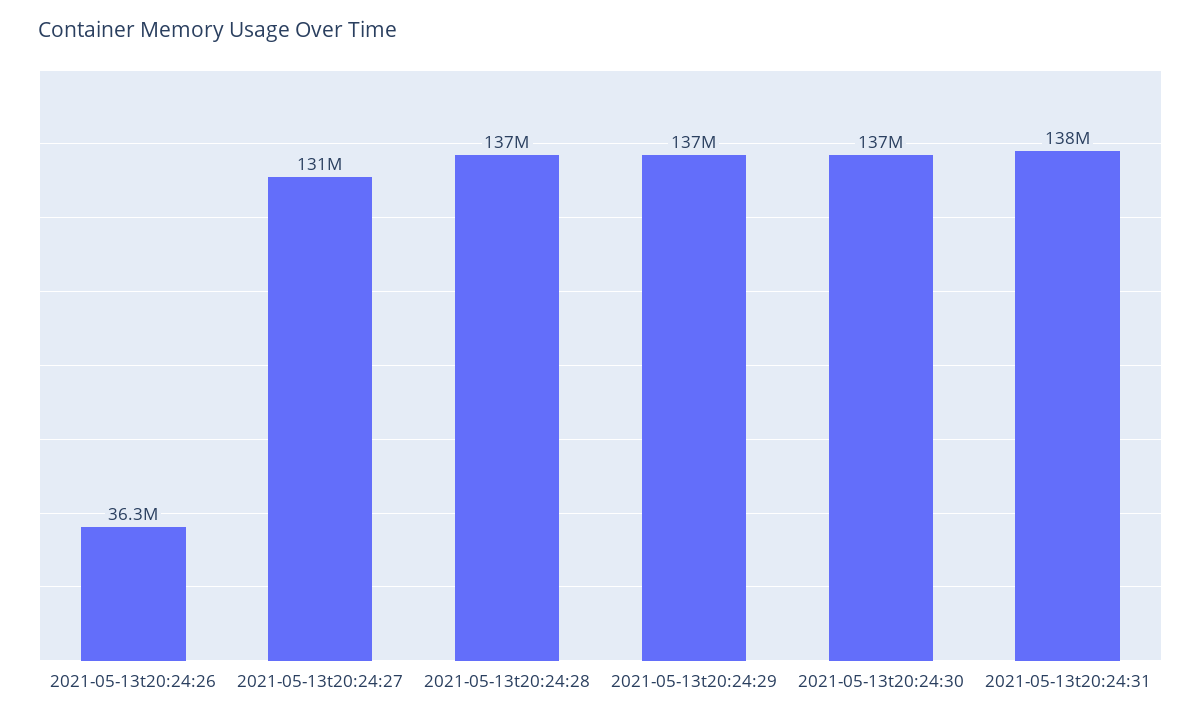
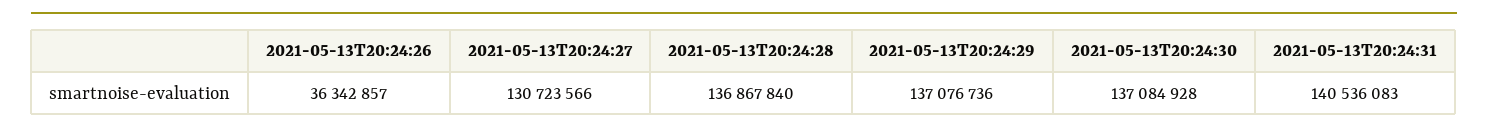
  {
    "2021-05-13t20:24:26": 36342857,
    "2021-05-13t20:24:27": 130723566,
    "2021-05-13t20:24:28": 136867840,
    "2021-05-13t20:24:29": 137076736,
    "2021-05-13t20:24:30": 137084928,
-   "2021-05-13t20:24:31": 138000000
+   "2021-05-13t20:24:31": 140536083
  }

